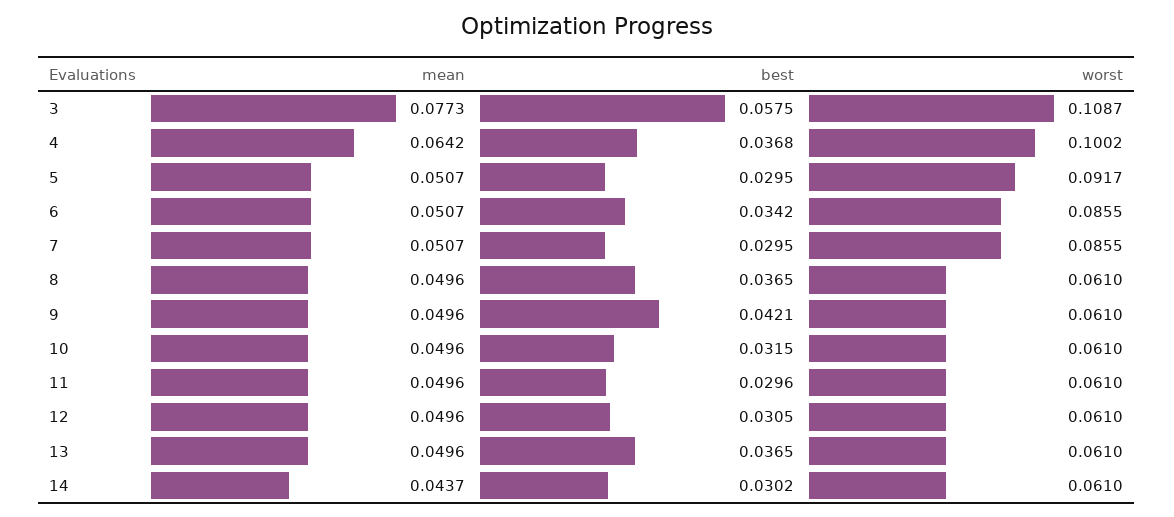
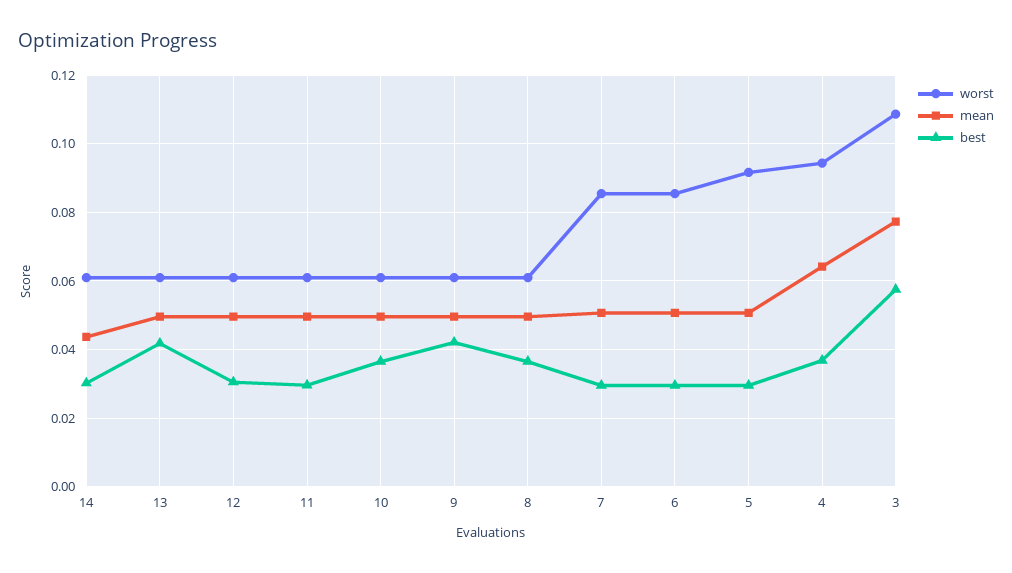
  {
    "mean": {
      "3": 0.0773,
      "4": 0.0642,
      "5": 0.0507,
      "6": 0.0507,
      "7": 0.0507,
      "8": 0.0496,
      "9": 0.0496,
      "10": 0.0496,
      "11": 0.0496,
      "12": 0.0496,
      "13": 0.0496,
      "14": 0.0437
    },
    "best": {
      "3": 0.0575,
      "4": 0.0368,
      "5": 0.0295,
-     "6": 0.0342,
+     "6": 0.03,
      "7": 0.0295,
      "8": 0.0365,
      "9": 0.0421,
-     "10": 0.0315,
+     "10": 0.036,
      "11": 0.0296,
      "12": 0.0305,
-     "13": 0.0365,
+     "13": 0.042,
      "14": 0.0302
    },
    "worst": {
      "3": 0.1087,
-     "4": 0.1002,
+     "4": 0.094,
      "5": 0.0917,
      "6": 0.0855,
      "7": 0.0855,
      "8": 0.061,
      "9": 0.061,
      "10": 0.061,
      "11": 0.061,
      "12": 0.061,
      "13": 0.061,
      "14": 0.061
    }
  }

